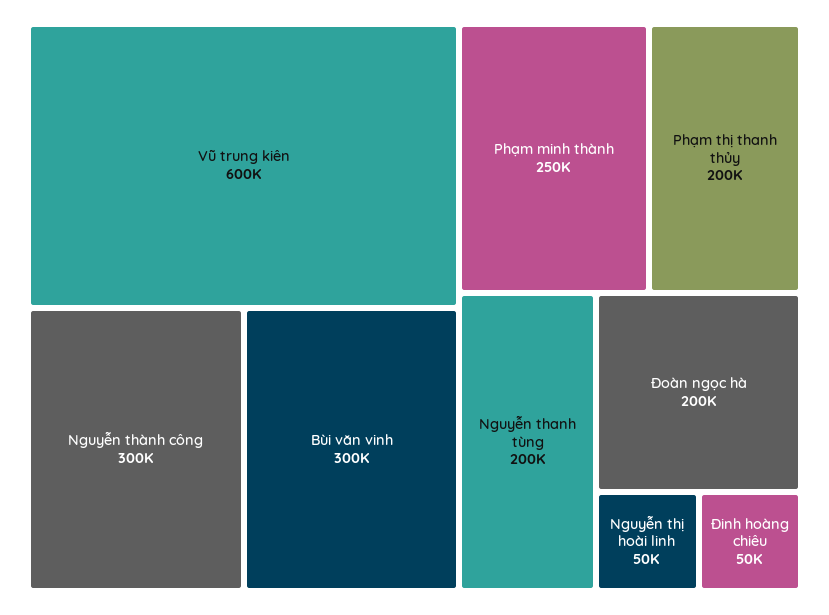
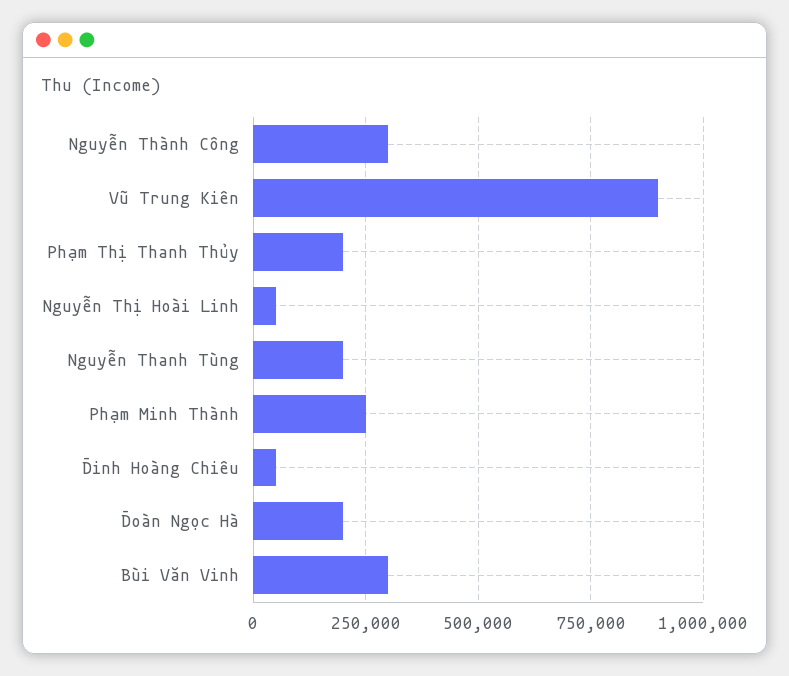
  {
-   "Vũ trung kiên": 600000,
+   "Vũ trung kiên": 900000,
    "Nguyễn thành công": 300000,
    "Bùi văn vinh": 300000,
    "Phạm minh thành": 250000,
    "Phạm thị thanh thủy": 200000,
    "Nguyễn thanh tùng": 200000,
    "Đoàn ngọc hà": 200000,
    "Nguyễn thị hoài linh": 50000,
    "Đinh hoàng chiêu": 50000
  }

